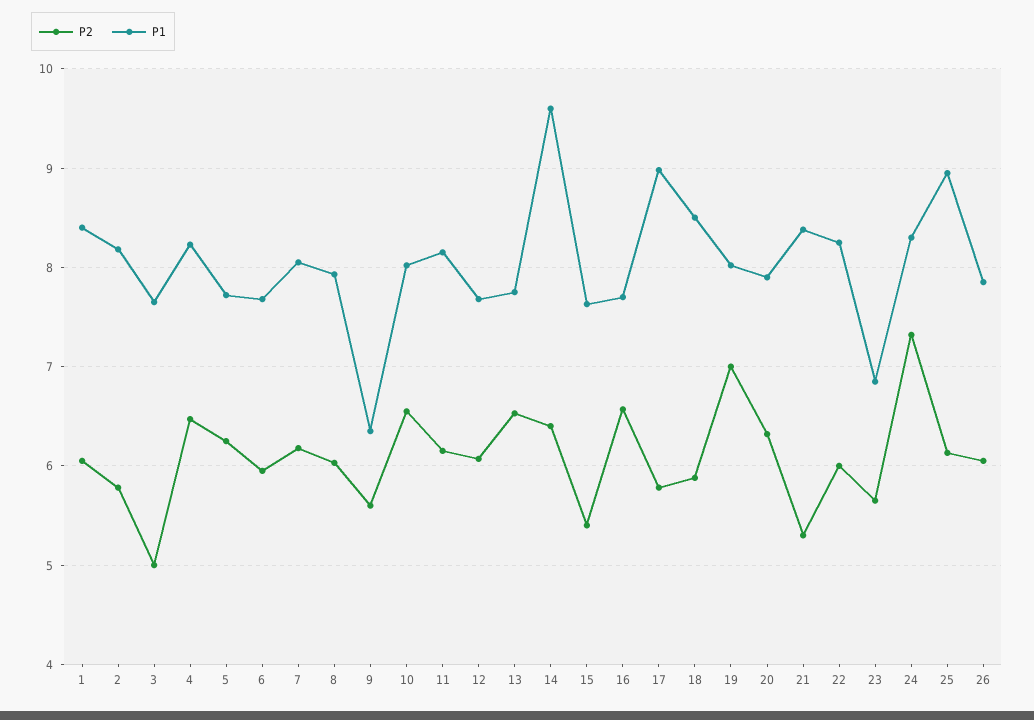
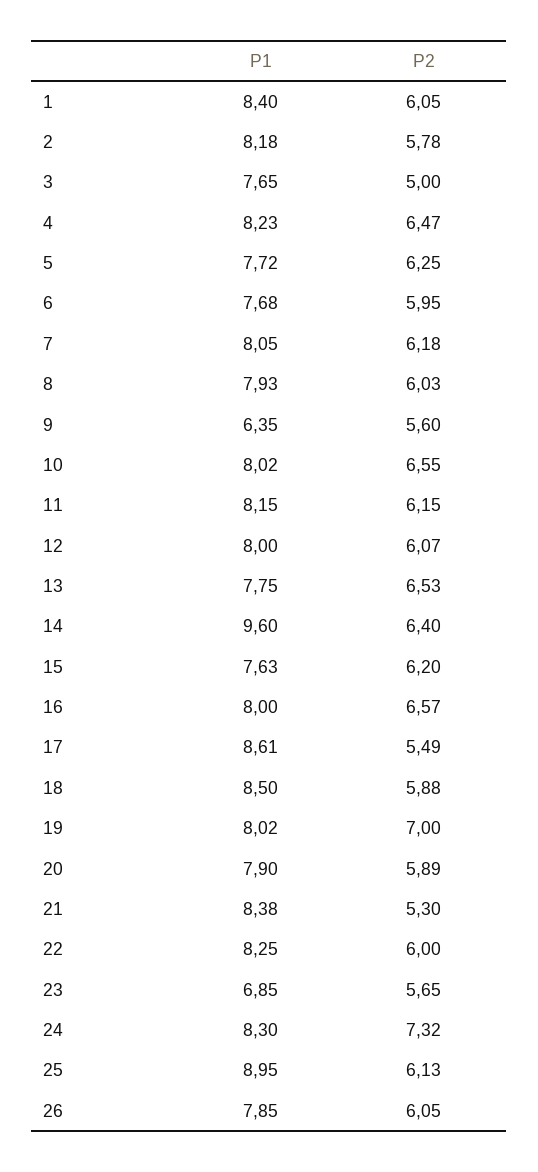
  {
    "P2": {
      "1": 6.05,
      "2": 5.78,
      "3": 5,
      "4": 6.47,
      "5": 6.25,
      "6": 5.95,
      "7": 6.18,
      "8": 6.03,
      "9": 5.6,
      "10": 6.55,
      "11": 6.15,
      "12": 6.07,
      "13": 6.53,
      "14": 6.4,
-     "15": 5.4,
+     "15": 6.2,
      "16": 6.57,
-     "17": 5.8,
+     "17": 5.49,
      "18": 5.88,
      "19": 7,
-     "20": 6.3,
+     "20": 5.89,
      "21": 5.3,
      "22": 6,
      "23": 5.65,
      "24": 7.32,
      "25": 6.13,
      "26": 6.05
    },
    "P1": {
      "1": 8.4,
      "2": 8.18,
      "3": 7.65,
      "4": 8.23,
      "5": 7.72,
      "6": 7.68,
      "7": 8.05,
      "8": 7.93,
      "9": 6.35,
      "10": 8.02,
      "11": 8.15,
-     "12": 7.7,
+     "12": 8,
      "13": 7.75,
      "14": 9.6,
      "15": 7.63,
-     "16": 7.7,
+     "16": 8,
-     "17": 9,
+     "17": 8.61,
      "18": 8.5,
      "19": 8.02,
      "20": 7.9,
      "21": 8.38,
      "22": 8.25,
      "23": 6.85,
      "24": 8.3,
      "25": 8.95,
      "26": 7.85
    }
  }

